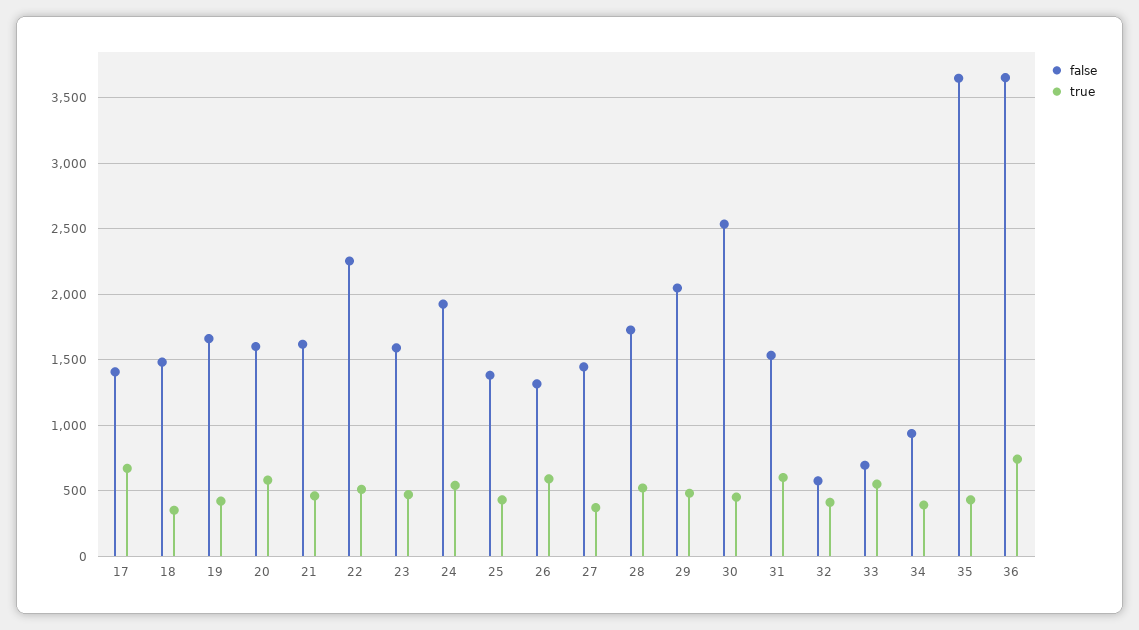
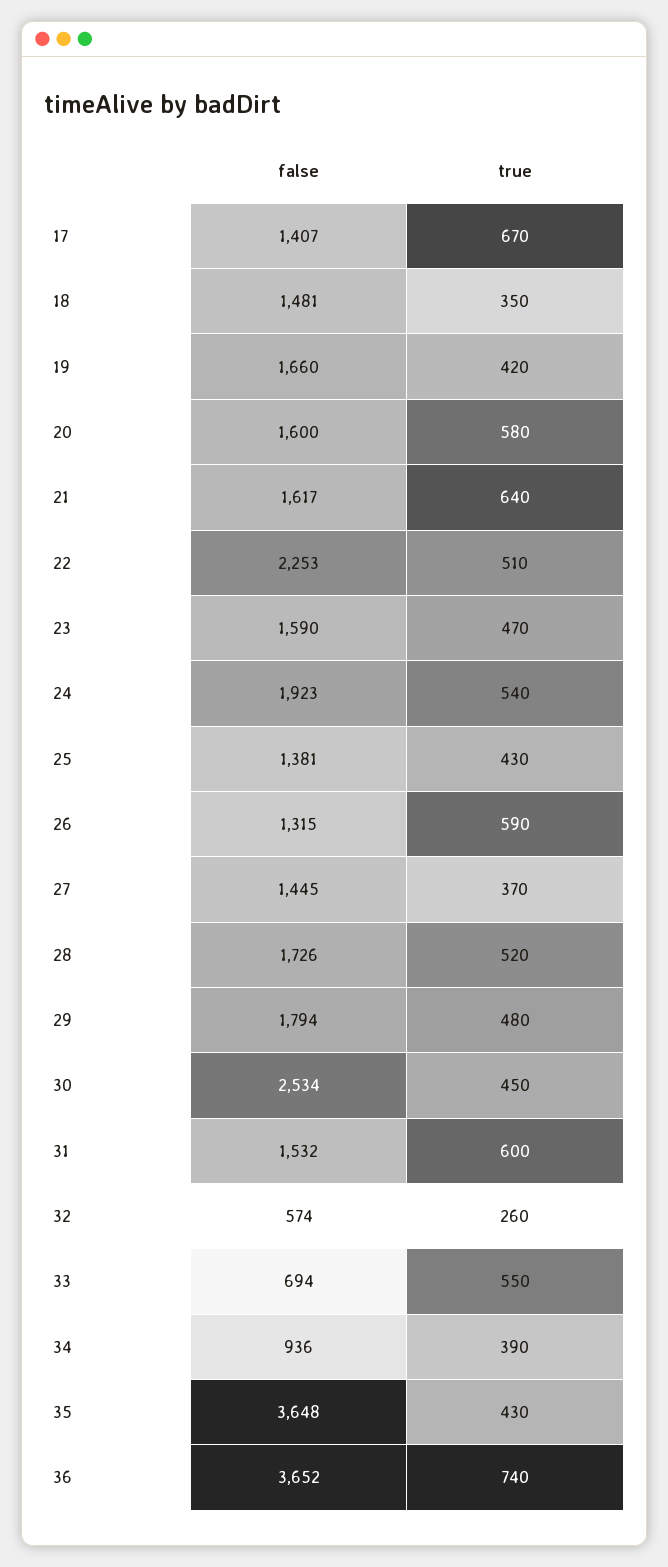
  {
    "false": {
      "17": 1407,
      "18": 1481,
      "19": 1660,
      "20": 1600,
      "21": 1617,
      "22": 2253,
      "23": 1590,
      "24": 1923,
      "25": 1381,
      "26": 1315,
      "27": 1445,
      "28": 1726,
-     "29": 2050,
+     "29": 1794,
      "30": 2534,
      "31": 1532,
      "32": 574,
      "33": 694,
      "34": 936,
      "35": 3648,
      "36": 3652
    },
    "true": {
      "17": 670,
      "18": 350,
      "19": 420,
      "20": 580,
-     "21": 450,
+     "21": 640,
      "22": 510,
      "23": 470,
      "24": 540,
      "25": 430,
      "26": 590,
      "27": 370,
      "28": 520,
      "29": 480,
      "30": 450,
      "31": 600,
-     "32": 400,
+     "32": 260,
      "33": 550,
      "34": 390,
      "35": 430,
      "36": 740
    }
  }

